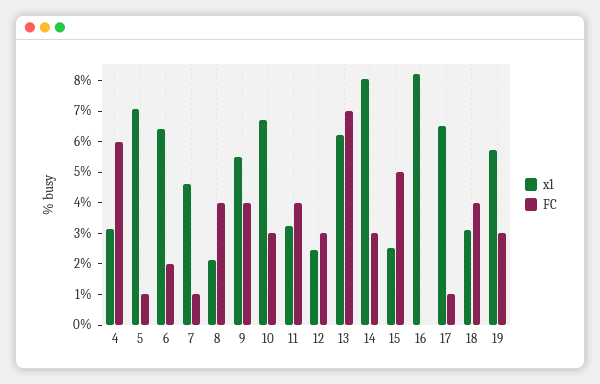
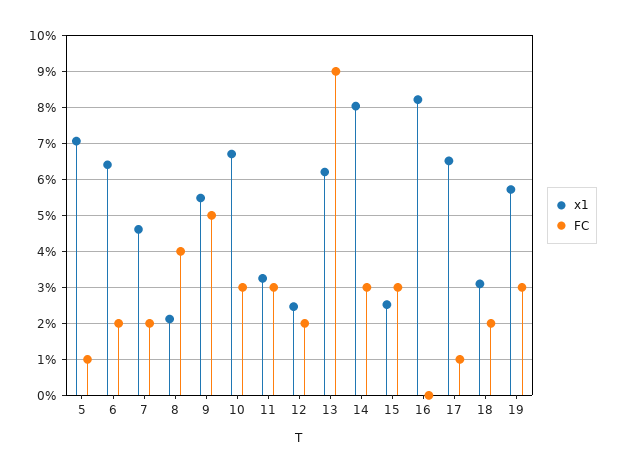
  {
    "x1": {
-     "4": 3,
      "5": 7,
      "6": 6.4,
      "7": 4.6,
      "8": 2.2,
      "9": 5.4,
      "10": 6.8,
      "11": 3.2,
      "12": 2.4,
      "13": 6.2,
      "14": 8,
      "15": 2.6,
      "16": 8.2,
      "17": 6.6,
      "18": 3,
      "19": 5.8
    },
    "FC": {
-     "4": 6,
      "5": 1,
      "6": 2,
-     "7": 1,
+     "7": 2,
      "8": 4,
-     "9": 4,
+     "9": 5,
      "10": 3,
-     "11": 4,
+     "11": 3,
-     "12": 3,
+     "12": 2,
-     "13": 7,
+     "13": 9,
      "14": 3,
-     "15": 5,
+     "15": 3,
      "16": 0,
      "17": 1,
-     "18": 4,
+     "18": 2,
      "19": 3
    }
  }

